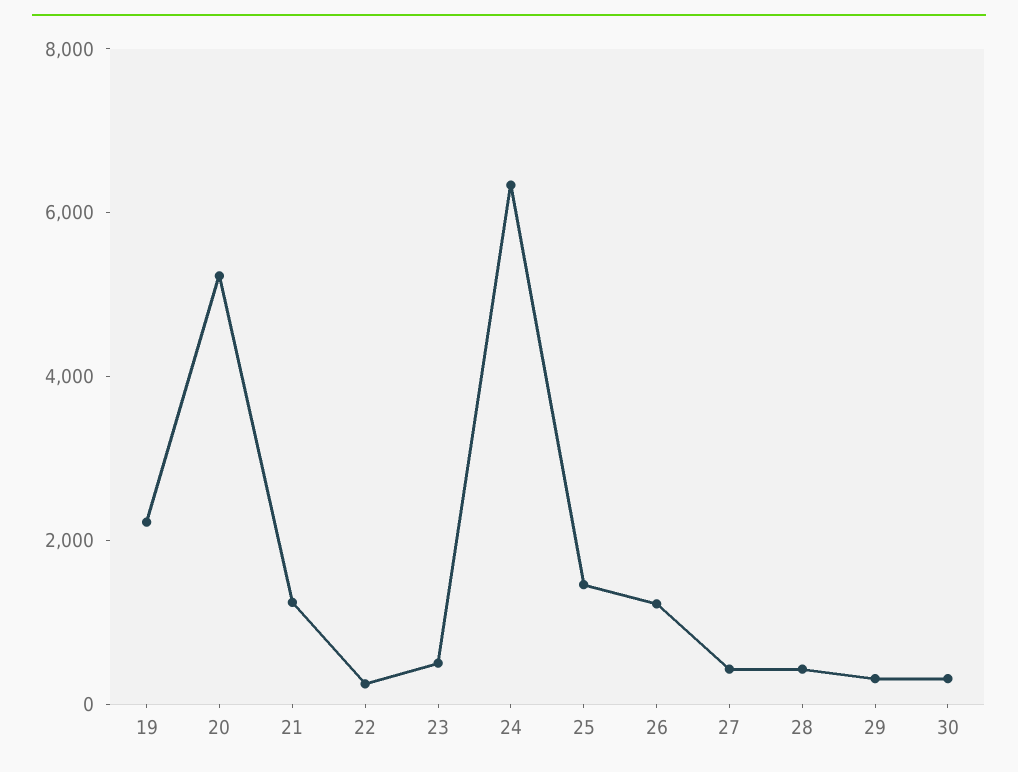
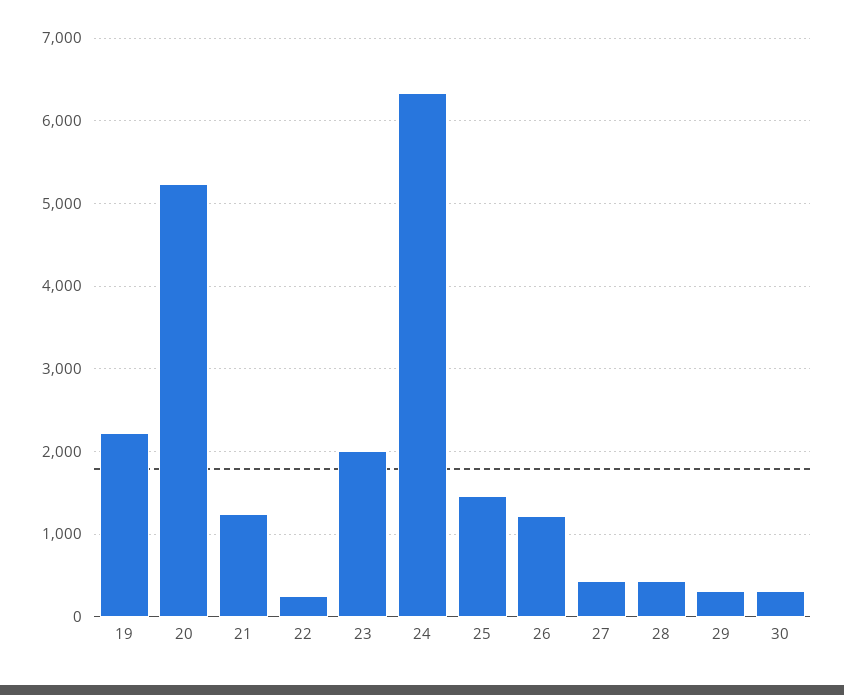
  {
    "19": 2200,
    "20": 5200,
    "21": 1200,
    "22": 200,
-   "23": 500,
+   "23": 2000,
    "24": 6300,
    "25": 1500,
    "26": 1200,
    "27": 400,
    "28": 400,
    "29": 300,
    "30": 300
  }

